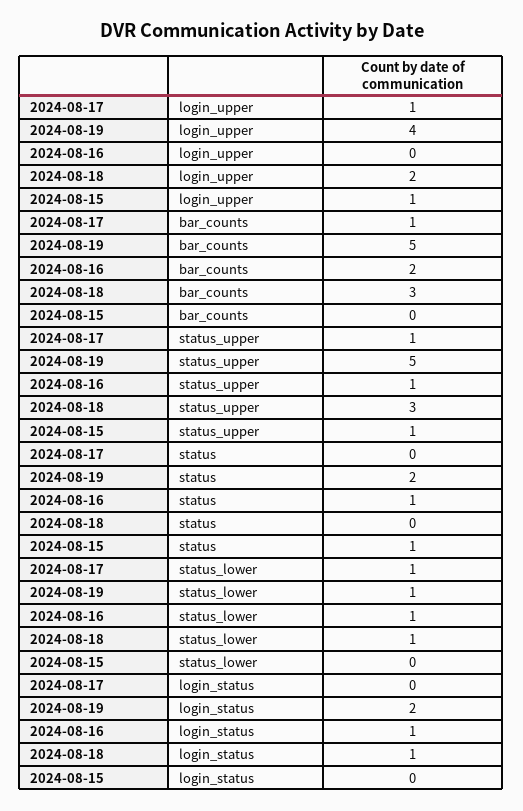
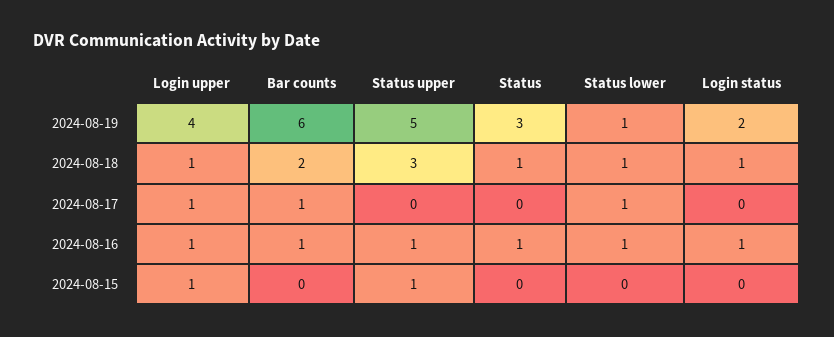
  {
    "2024-08-17": {
      "login_upper": 1,
      "bar_counts": 1,
-     "status_upper": 1,
+     "status_upper": 0,
      "status": 0,
      "status_lower": 1,
      "login_status": 0
    },
    "2024-08-19": {
      "login_upper": 4,
-     "bar_counts": 5,
+     "bar_counts": 6,
      "status_upper": 5,
-     "status": 2,
+     "status": 3,
      "status_lower": 1,
      "login_status": 2
    },
    "2024-08-16": {
-     "login_upper": 0,
+     "login_upper": 1,
-     "bar_counts": 2,
+     "bar_counts": 1,
      "status_upper": 1,
      "status": 1,
      "status_lower": 1,
      "login_status": 1
    },
    "2024-08-18": {
-     "login_upper": 2,
+     "login_upper": 1,
-     "bar_counts": 3,
+     "bar_counts": 2,
      "status_upper": 3,
-     "status": 0,
+     "status": 1,
      "status_lower": 1,
      "login_status": 1
    },
    "2024-08-15": {
      "login_upper": 1,
      "bar_counts": 0,
      "status_upper": 1,
-     "status": 1,
+     "status": 0,
      "status_lower": 0,
      "login_status": 0
    }
  }

